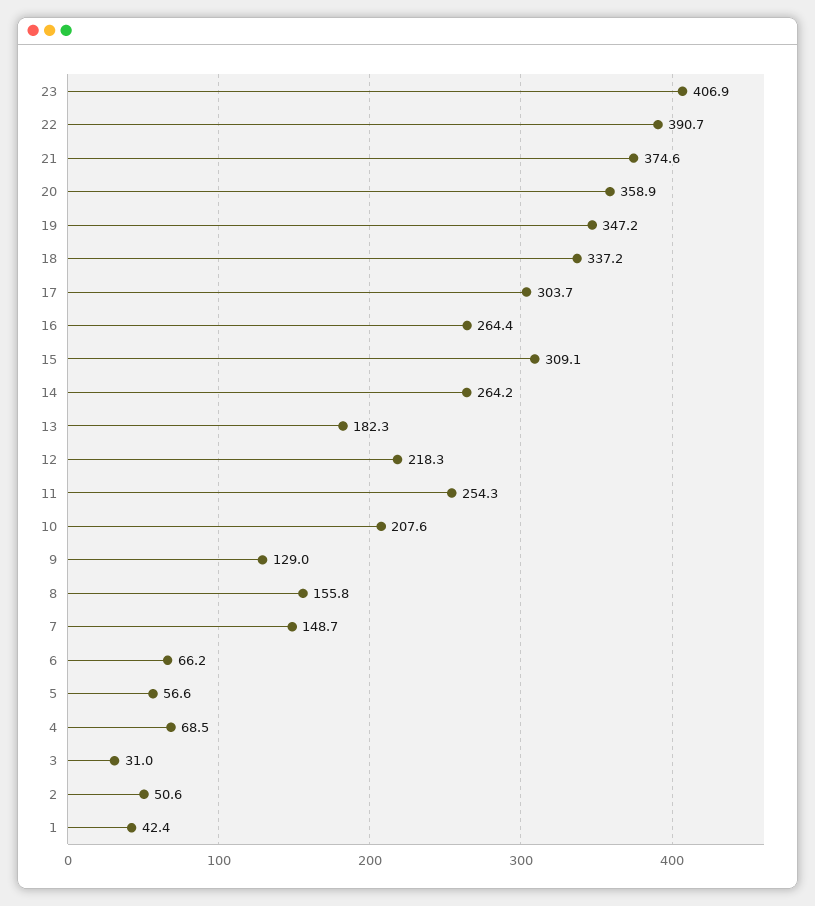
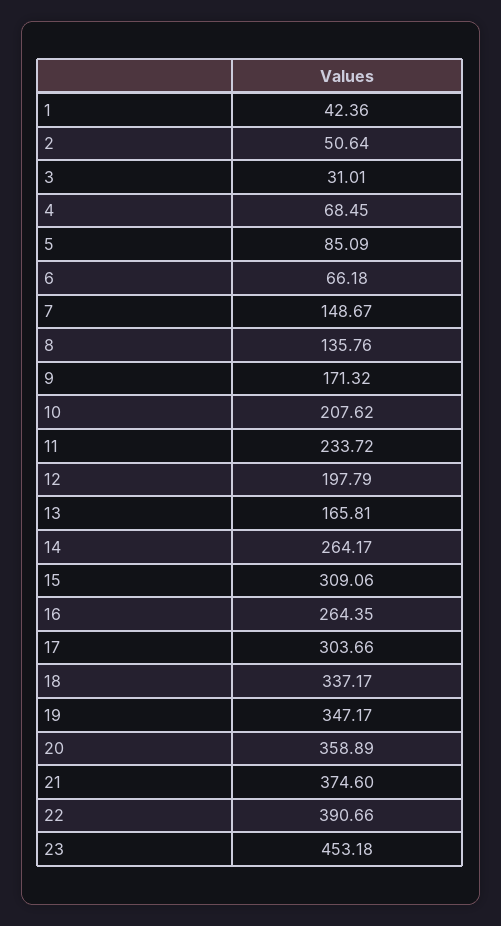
  {
-   "23": 406.9,
+   "23": 453.18,
    "22": 390.66,
    "21": 374.6,
    "20": 358.89,
    "19": 347.17,
    "18": 337.17,
    "17": 303.66,
    "16": 264.35,
    "15": 309.06,
    "14": 264.17,
-   "13": 182.3,
+   "13": 165.81,
-   "12": 218.3,
+   "12": 197.79,
-   "11": 254.3,
+   "11": 233.72,
    "10": 207.62,
-   "9": 129,
+   "9": 171.32,
-   "8": 155.8,
+   "8": 135.76,
    "7": 148.67,
    "6": 66.18,
-   "5": 56.6,
+   "5": 85.09,
    "4": 68.45,
    "3": 31.01,
    "2": 50.64,
    "1": 42.36
  }

